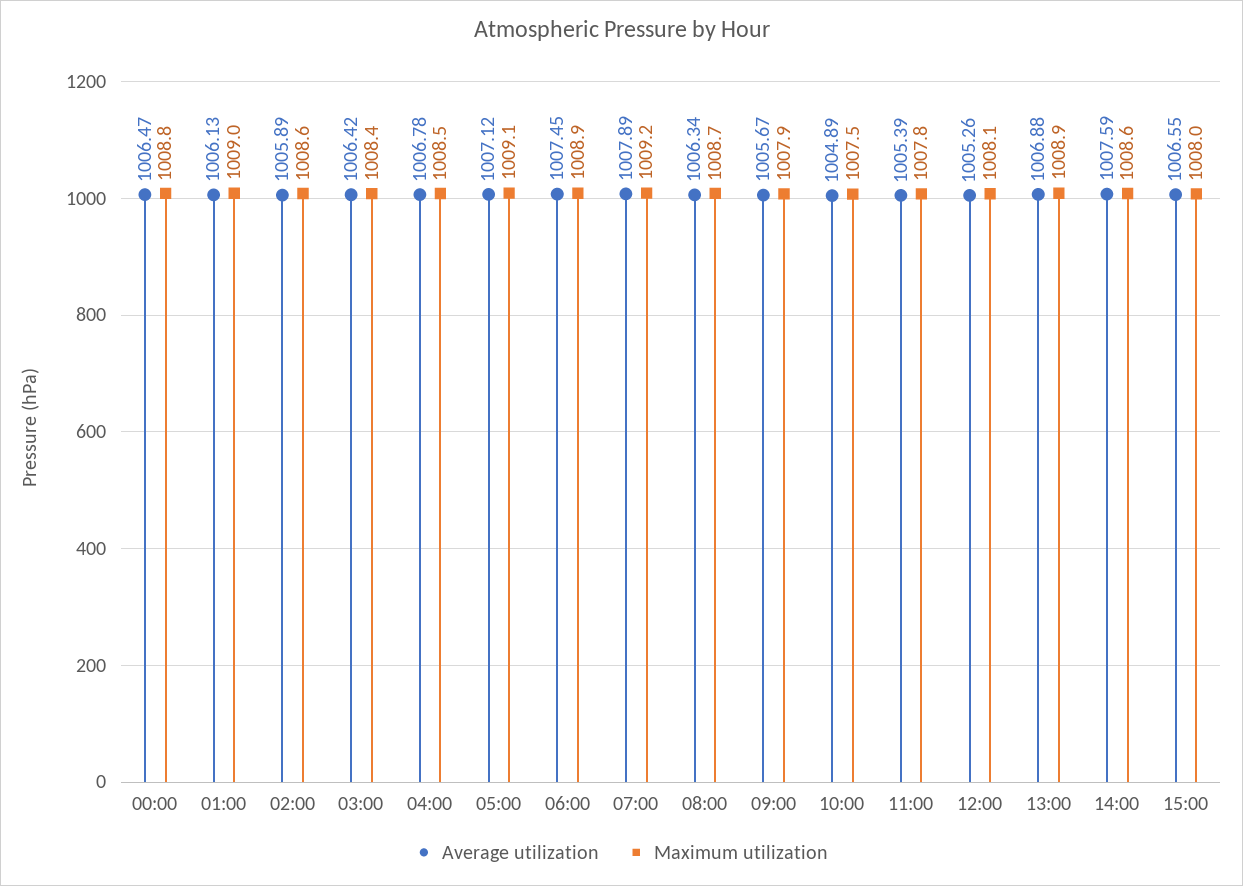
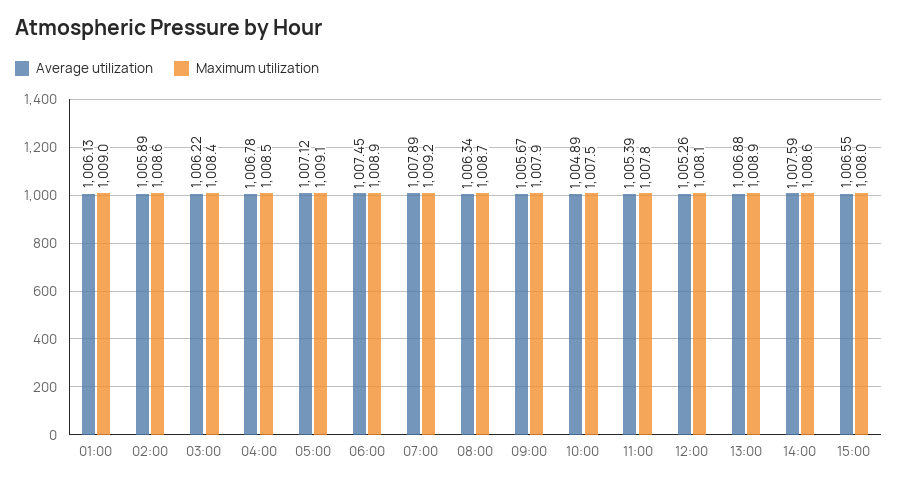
  {
    "Average utilization": {
-     "00:00": 1006.47,
      "01:00": 1006.13,
      "02:00": 1005.89,
-     "03:00": 1006.42,
+     "03:00": 1006.22,
      "04:00": 1006.78,
      "05:00": 1007.12,
      "06:00": 1007.45,
      "07:00": 1007.89,
      "08:00": 1006.34,
      "09:00": 1005.67,
      "10:00": 1004.89,
      "11:00": 1005.39,
      "12:00": 1005.26,
      "13:00": 1006.88,
      "14:00": 1007.59,
      "15:00": 1006.55
    },
    "Maximum utilization": {
-     "00:00": 1008.8,
      "01:00": 1009,
      "02:00": 1008.6,
      "03:00": 1008.4,
      "04:00": 1008.5,
      "05:00": 1009.1,
      "06:00": 1008.9,
      "07:00": 1009.2,
      "08:00": 1008.7,
      "09:00": 1007.9,
      "10:00": 1007.5,
      "11:00": 1007.8,
      "12:00": 1008.1,
      "13:00": 1008.9,
      "14:00": 1008.6,
      "15:00": 1008
    }
  }

